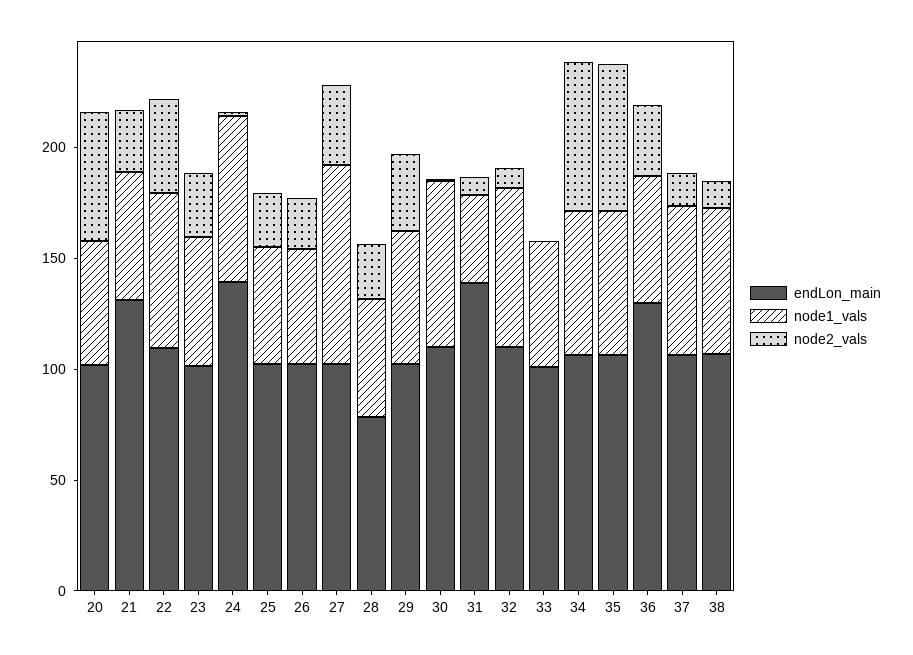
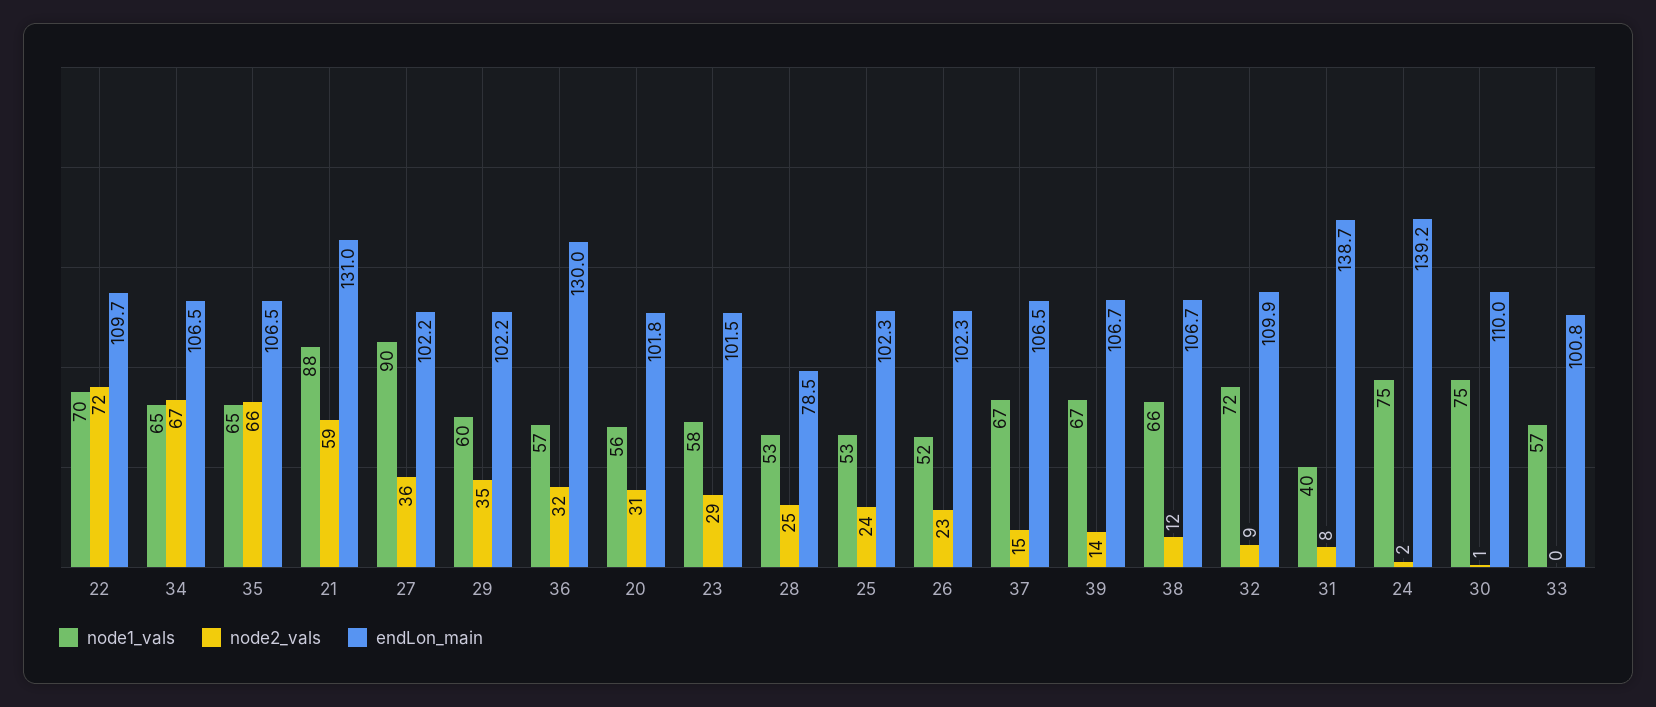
  {
    "endLon_main": {
      "20": 101.8,
      "21": 131,
      "22": 109.7,
      "23": 101.5,
      "24": 139.2,
      "25": 102.3,
      "26": 102.3,
      "27": 102.2,
      "28": 78.5,
      "29": 102.2,
      "30": 110,
      "31": 138.7,
      "32": 109.9,
      "33": 100.8,
      "34": 106.5,
      "35": 106.5,
      "36": 130,
      "37": 106.5,
-     "38": 106.7
+     "38": 106.7,
+     "39": 106.7
    },
    "node1_vals": {
      "20": 56,
-     "21": 60,
+     "21": 88,
      "22": 70,
      "23": 58,
      "24": 75,
      "25": 53,
      "26": 52,
      "27": 90,
      "28": 53,
      "29": 60,
      "30": 75,
      "31": 40,
      "32": 72,
      "33": 57,
      "34": 65,
      "35": 65,
      "36": 57,
      "37": 67,
-     "38": 66
+     "38": 66,
+     "39": 67
    },
    "node2_vals": {
-     "20": 60,
+     "20": 31,
-     "21": 30,
+     "21": 59,
-     "22": 40,
+     "22": 72,
      "23": 29,
      "24": 2,
      "25": 24,
      "26": 23,
      "27": 36,
      "28": 25,
      "29": 35,
      "30": 1,
      "31": 8,
      "32": 9,
      "33": 0,
      "34": 67,
      "35": 66,
      "36": 32,
      "37": 15,
-     "38": 12
+     "38": 12,
+     "39": 14
    }
  }

